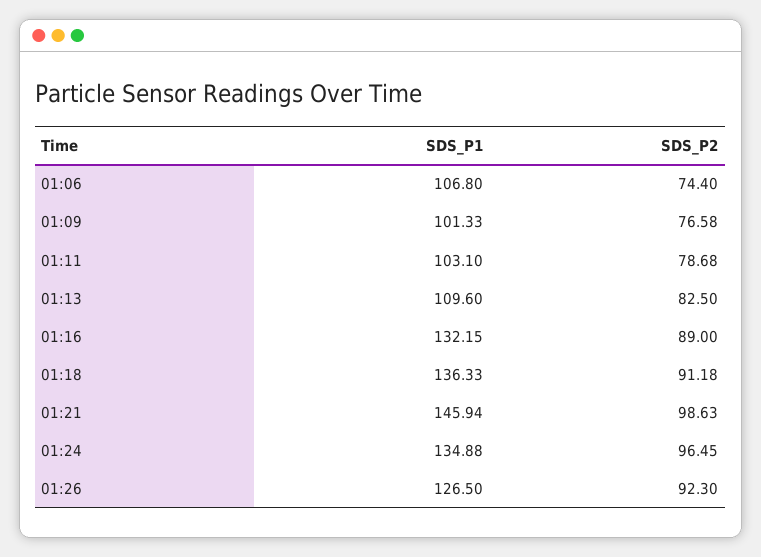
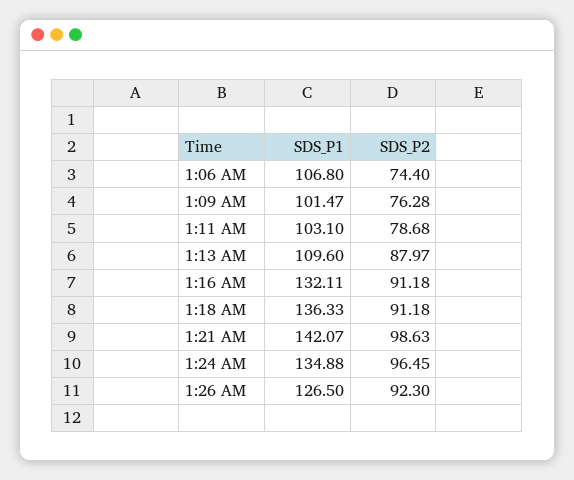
  {
    "SDS_P1": {
      "01:06": 106.8,
-     "01:09": 101.33,
+     "01:09": 101.47,
      "01:11": 103.1,
      "01:13": 109.6,
-     "01:16": 132.15,
+     "01:16": 132.11,
      "01:18": 136.33,
-     "01:21": 145.94,
+     "01:21": 142.07,
      "01:24": 134.88,
      "01:26": 126.5
    },
    "SDS_P2": {
      "01:06": 74.4,
-     "01:09": 76.58,
+     "01:09": 76.28,
      "01:11": 78.68,
-     "01:13": 82.5,
+     "01:13": 87.97,
-     "01:16": 89,
+     "01:16": 91.18,
      "01:18": 91.18,
      "01:21": 98.63,
      "01:24": 96.45,
      "01:26": 92.3
    }
  }

